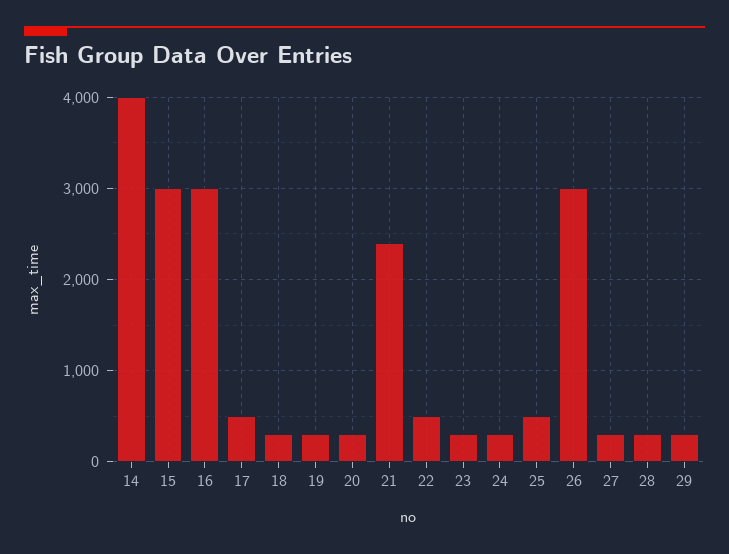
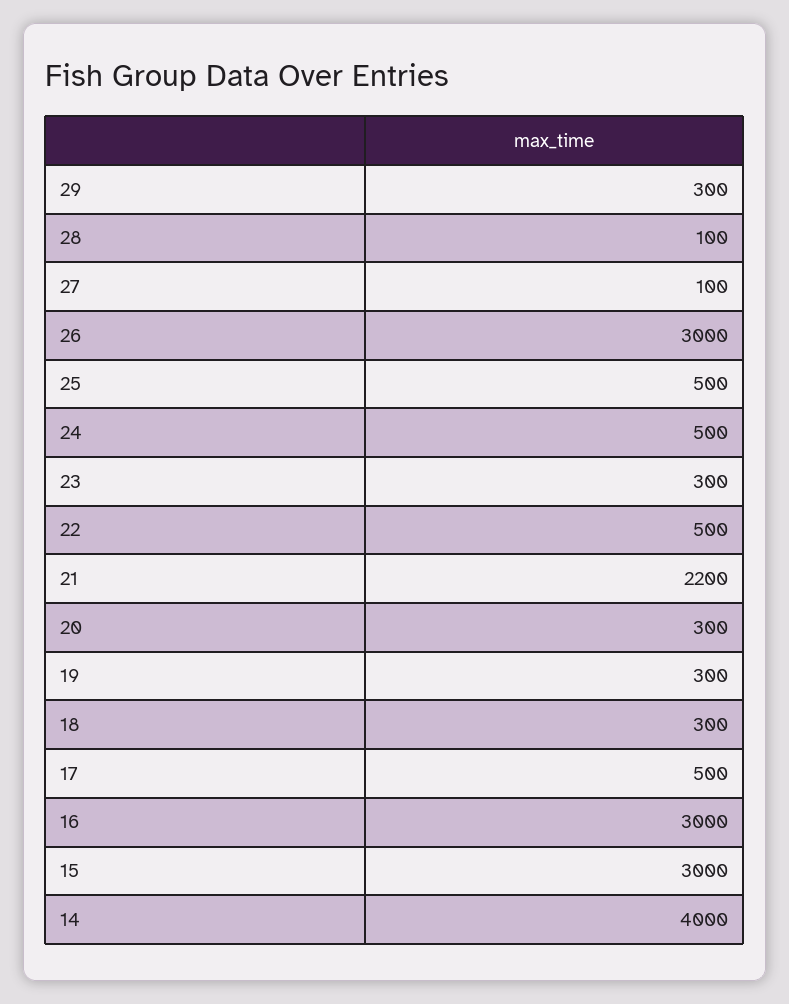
  {
    "14": 4000,
    "15": 3000,
    "16": 3000,
    "17": 500,
    "18": 300,
    "19": 300,
    "20": 300,
-   "21": 2400,
+   "21": 2200,
    "22": 500,
    "23": 300,
-   "24": 300,
+   "24": 500,
    "25": 500,
    "26": 3000,
-   "27": 300,
+   "27": 100,
-   "28": 300,
+   "28": 100,
    "29": 300
  }

